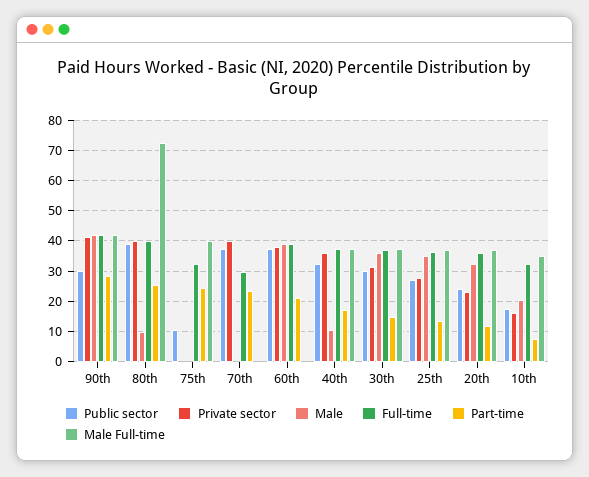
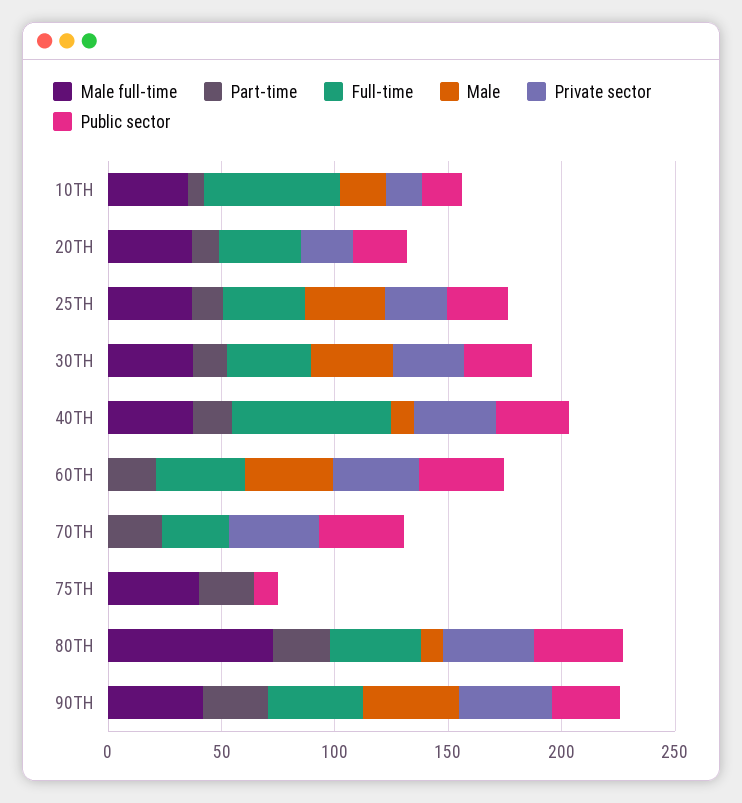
  {
    "Public sector": {
      "90th": 30,
      "80th": 40,
      "75th": 10,
      "70th": 38,
      "60th": 38,
      "40th": 32,
      "30th": 30,
      "25th": 28,
      "20th": 24,
      "10th": 18
    },
    "Private sector": {
      "90th": 42,
      "80th": 40,
      "75th": 0,
      "70th": 40,
      "60th": 38,
      "40th": 36,
      "30th": 32,
      "25th": 28,
      "20th": 24,
      "10th": 16
    },
    "Male": {
      "90th": 42,
      "80th": 10,
      "75th": 0,
      "70th": 0,
      "60th": 40,
      "40th": 10,
      "30th": 36,
      "25th": 36,
-     "20th": 32,
+     "20th": 0,
      "10th": 20
    },
    "Full-time": {
      "90th": 42,
      "80th": 40,
-     "75th": 32,
+     "75th": 0,
      "70th": 30,
      "60th": 40,
-     "40th": 38,
+     "40th": 70,
      "30th": 38,
      "25th": 36,
      "20th": 36,
-     "10th": 32
+     "10th": 60
    },
    "Part-time": {
      "90th": 28,
      "80th": 26,
      "75th": 24,
      "70th": 24,
      "60th": 22,
      "40th": 18,
      "30th": 16,
      "25th": 14,
      "20th": 12,
      "10th": 8
    },
    "Male Full-time": {
      "90th": 42,
      "80th": 72,
      "75th": 40,
      "70th": 0,
      "60th": 0,
      "40th": 38,
      "30th": 38,
      "25th": 38,
      "20th": 36,
      "10th": 36
    }
  }

